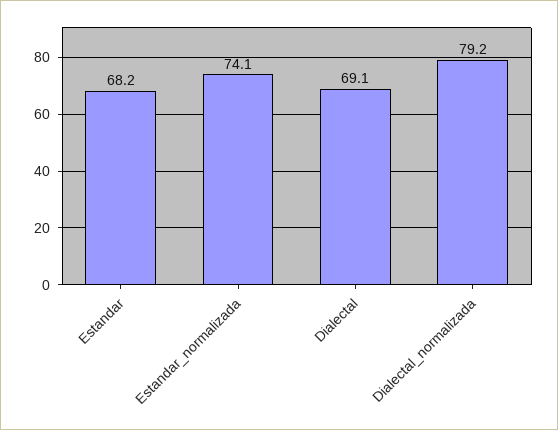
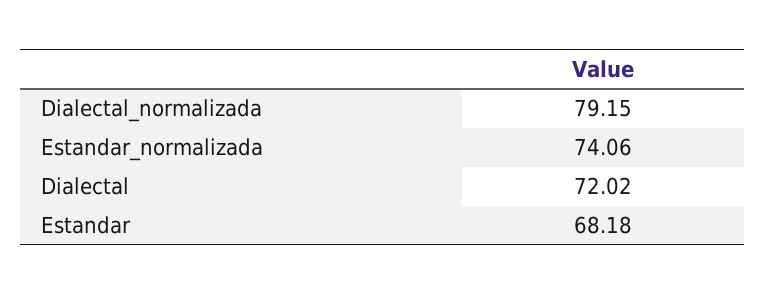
  {
    "Estandar": 68.18,
    "Estandar_normalizada": 74.06,
-   "Dialectal": 69.1,
+   "Dialectal": 72.02,
    "Dialectal_normalizada": 79.15
  }

